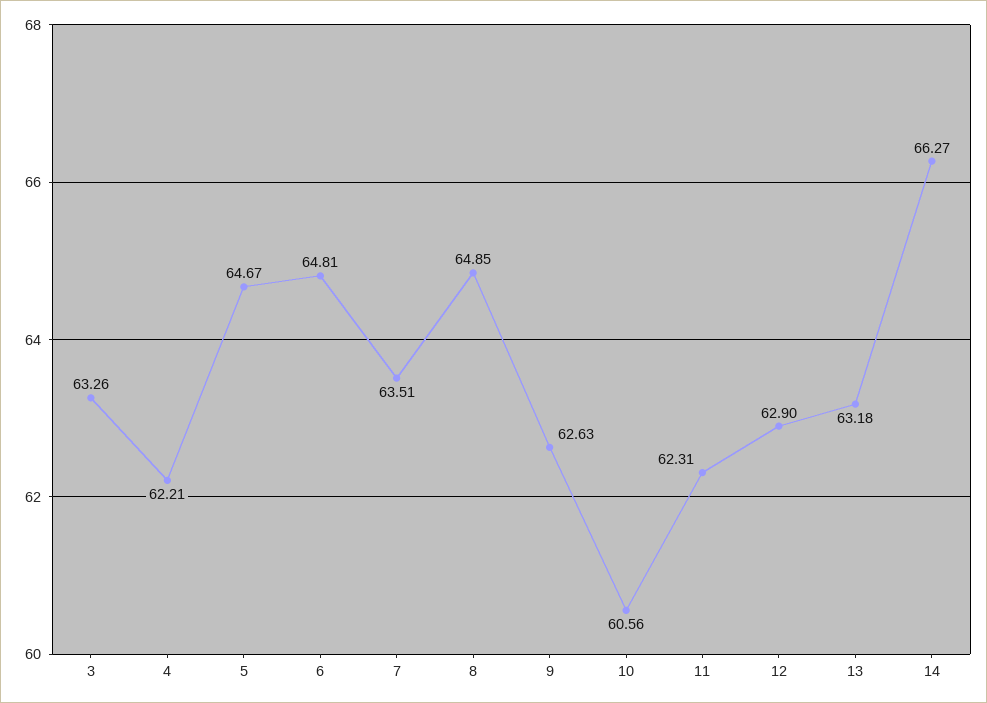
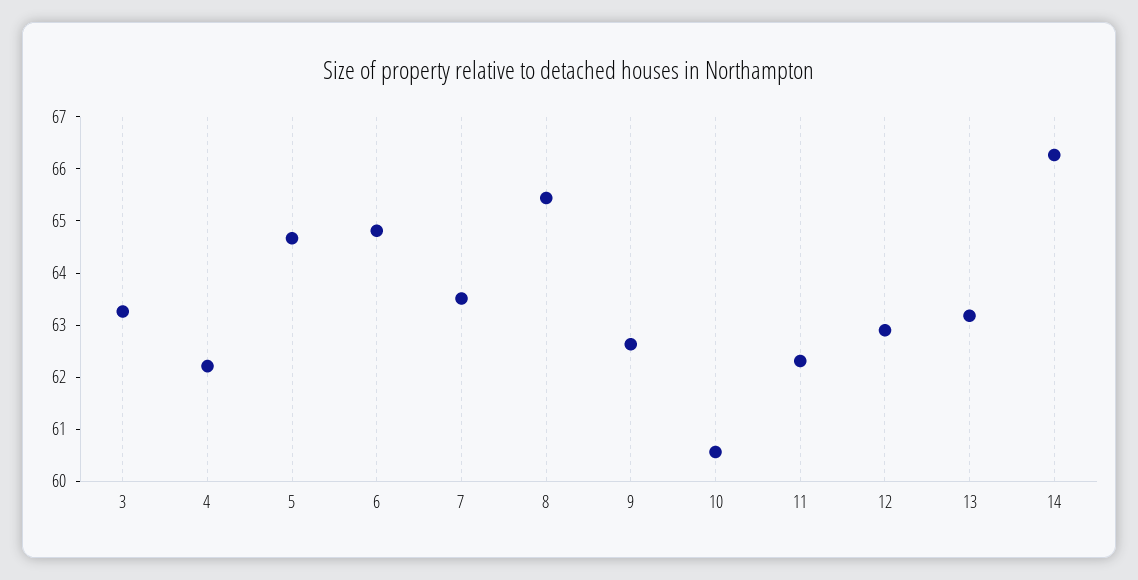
  {
    "3": 63.26,
    "4": 62.21,
    "5": 64.67,
    "6": 64.81,
    "7": 63.51,
-   "8": 64.85,
+   "8": 65.4,
    "9": 62.63,
    "10": 60.56,
    "11": 62.31,
    "12": 62.9,
    "13": 63.18,
    "14": 66.27
  }

